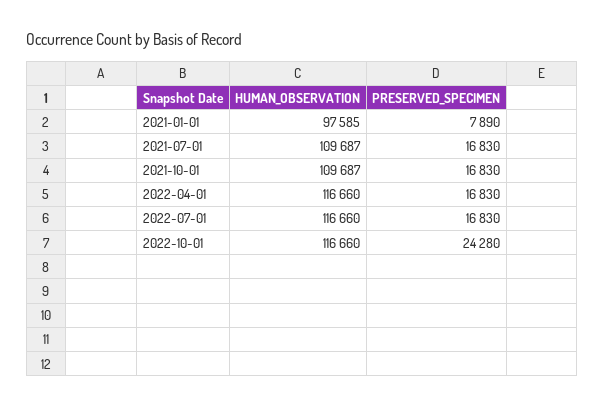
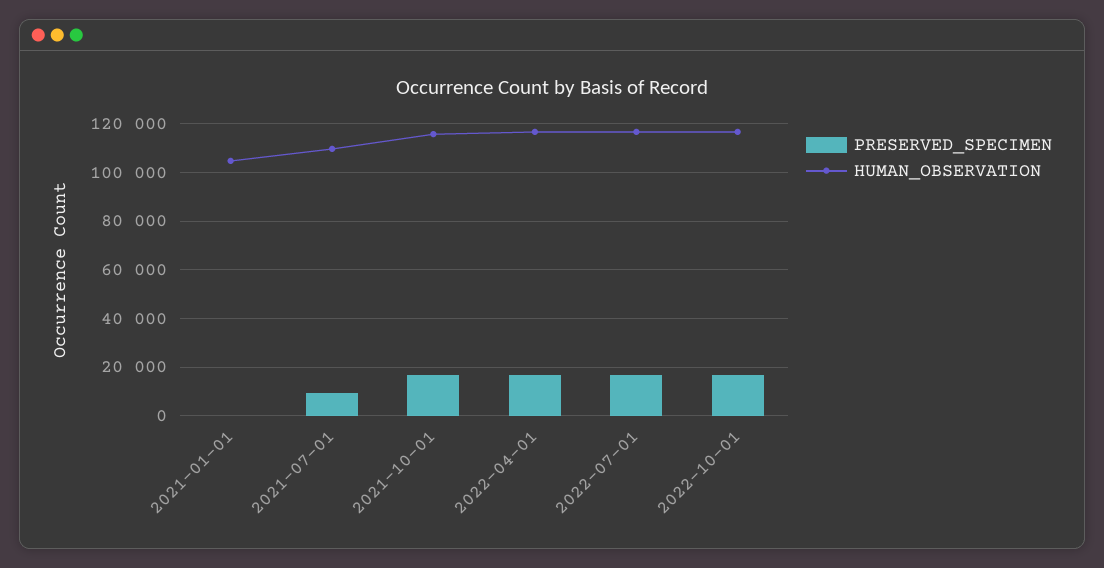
  {
    "HUMAN_OBSERVATION": {
-     "2021-01-01": 97585,
+     "2021-01-01": 105000,
      "2021-07-01": 109687,
-     "2021-10-01": 109687,
+     "2021-10-01": 115000,
      "2022-04-01": 116660,
      "2022-07-01": 116660,
      "2022-10-01": 116660
    },
    "PRESERVED_SPECIMEN": {
-     "2021-01-01": 7890,
+     "2021-01-01": 0,
-     "2021-07-01": 16830,
+     "2021-07-01": 10000,
      "2021-10-01": 16830,
      "2022-04-01": 16830,
      "2022-07-01": 16830,
-     "2022-10-01": 24280
+     "2022-10-01": 17500
    }
  }

